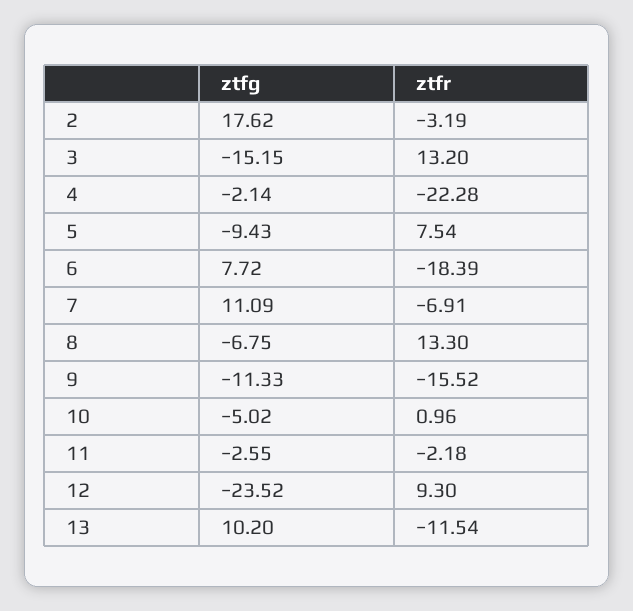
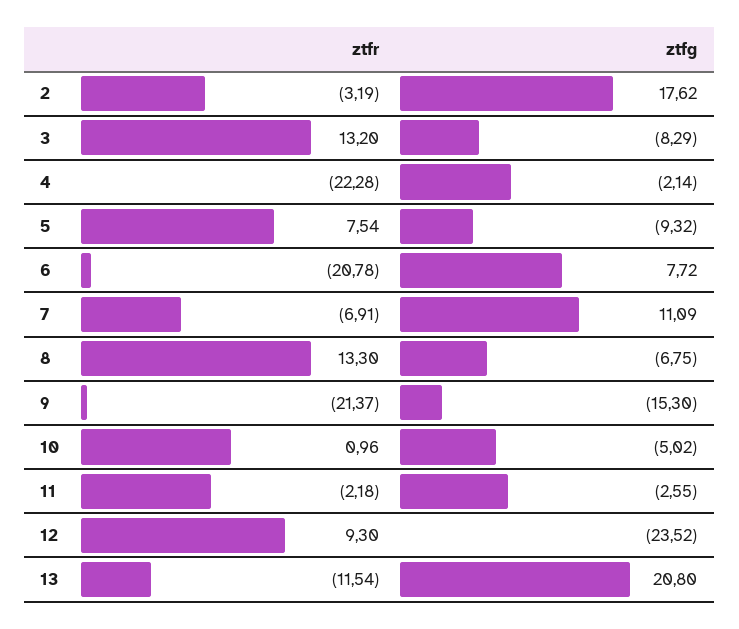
  {
    "ztfg": {
      "2": 17.62,
-     "3": -15.15,
+     "3": -8.29,
      "4": -2.14,
-     "5": -9.43,
+     "5": -9.32,
      "6": 7.72,
      "7": 11.09,
      "8": -6.75,
-     "9": -11.33,
+     "9": -15.3,
      "10": -5.02,
      "11": -2.55,
      "12": -23.52,
-     "13": 10.2
+     "13": 20.8
    },
    "ztfr": {
      "2": -3.19,
      "3": 13.2,
      "4": -22.28,
      "5": 7.54,
-     "6": -18.39,
+     "6": -20.78,
      "7": -6.91,
      "8": 13.3,
-     "9": -15.52,
+     "9": -21.37,
      "10": 0.96,
      "11": -2.18,
      "12": 9.3,
      "13": -11.54
    }
  }

